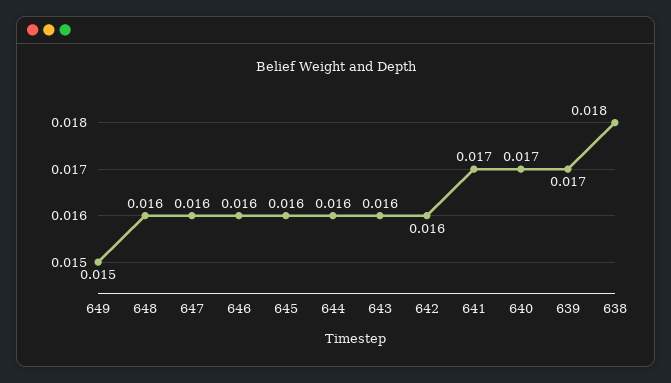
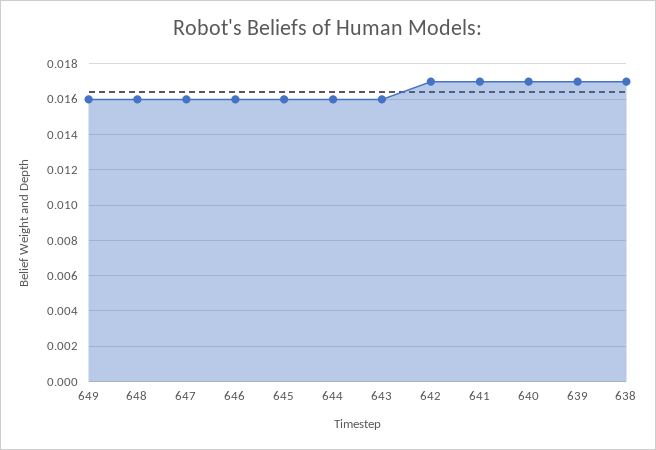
  {
-   "649": 0.015,
+   "649": 0.016,
    "648": 0.016,
    "647": 0.016,
    "646": 0.016,
    "645": 0.016,
    "644": 0.016,
    "643": 0.016,
-   "642": 0.016,
+   "642": 0.017,
    "641": 0.017,
    "640": 0.017,
    "639": 0.017,
-   "638": 0.018
+   "638": 0.017
  }

